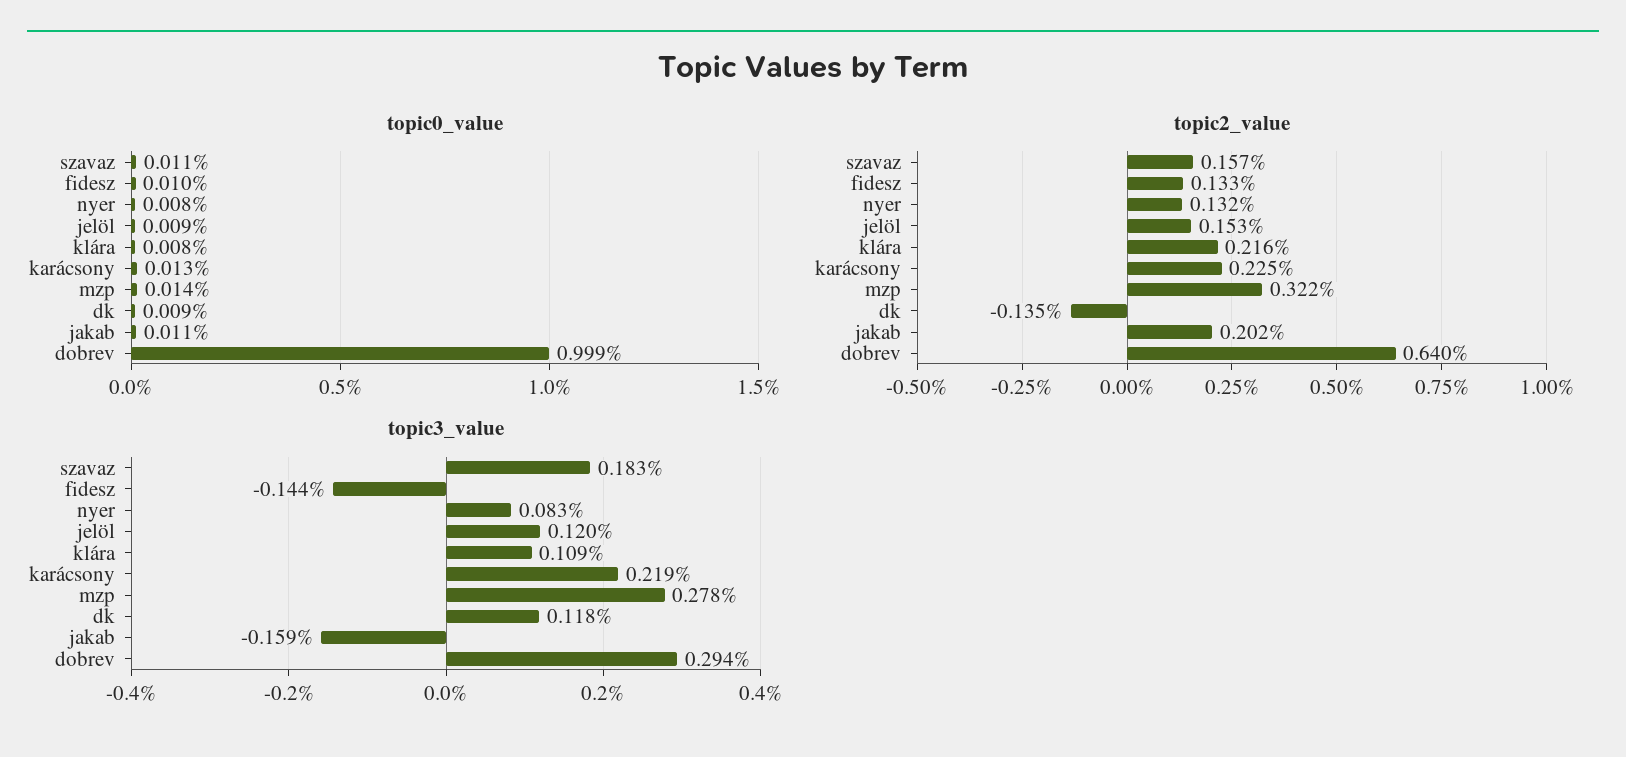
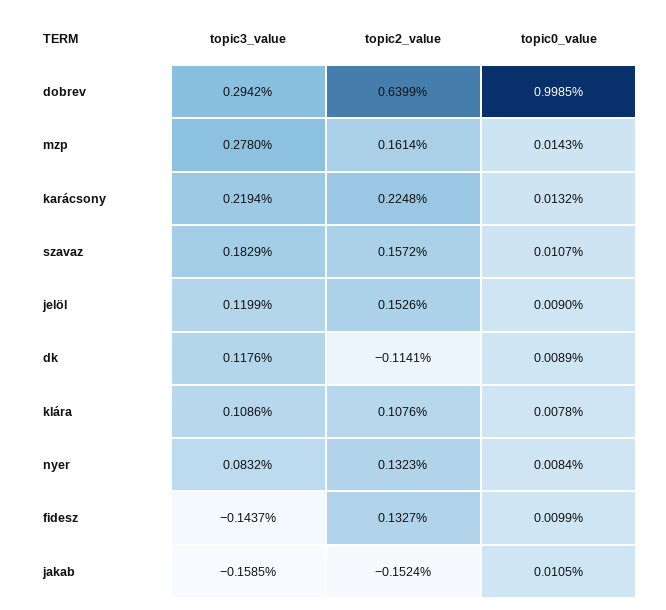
  {
    "topic0_value": {
      "szavaz": 0.0107,
      "fidesz": 0.0099,
      "nyer": 0.0084,
      "jelöl": 0.009,
      "klára": 0.0078,
      "karácsony": 0.0132,
      "mzp": 0.0143,
      "dk": 0.0089,
      "jakab": 0.0105,
      "dobrev": 0.9985
    },
    "topic2_value": {
      "szavaz": 0.1572,
      "fidesz": 0.1327,
      "nyer": 0.1323,
      "jelöl": 0.1526,
-     "klára": 0.216,
+     "klára": 0.1076,
      "karácsony": 0.2248,
-     "mzp": 0.322,
+     "mzp": 0.1614,
-     "dk": -0.135,
+     "dk": -0.1141,
-     "jakab": 0.202,
+     "jakab": -0.1524,
      "dobrev": 0.6399
    },
    "topic3_value": {
      "szavaz": 0.1829,
      "fidesz": -0.1437,
      "nyer": 0.0832,
      "jelöl": 0.1199,
      "klára": 0.1086,
      "karácsony": 0.2194,
      "mzp": 0.278,
      "dk": 0.1176,
      "jakab": -0.1585,
      "dobrev": 0.2942
    }
  }

